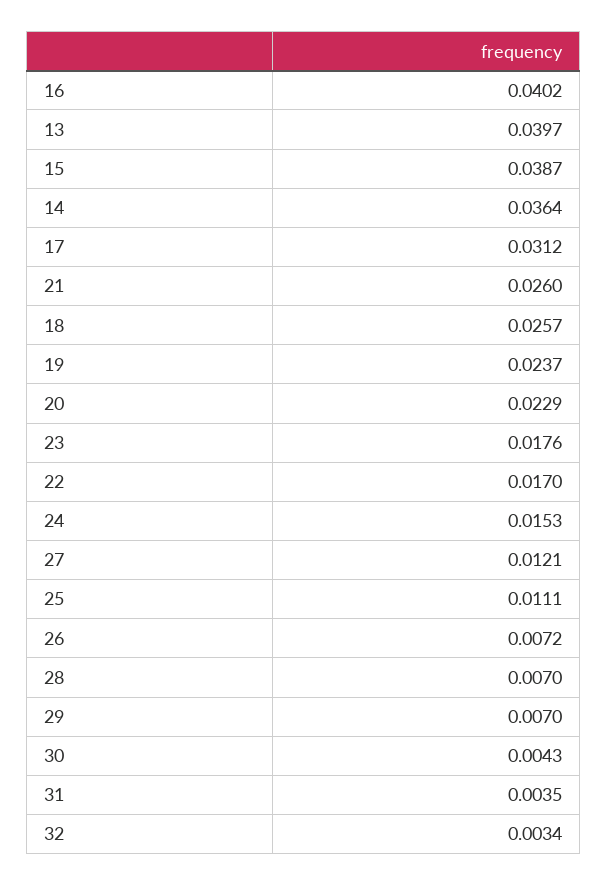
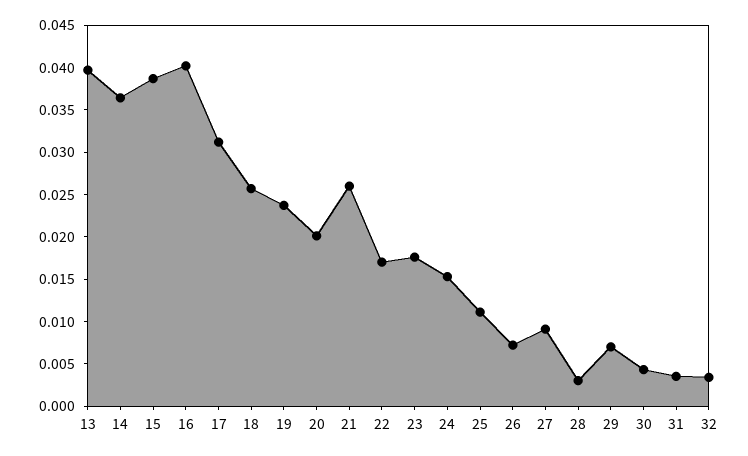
  {
    "16": 0.0402,
    "13": 0.0397,
    "15": 0.0387,
    "14": 0.0364,
    "17": 0.0312,
    "21": 0.026,
    "18": 0.0257,
    "19": 0.0237,
-   "20": 0.0229,
+   "20": 0.02,
    "23": 0.0176,
    "22": 0.017,
    "24": 0.0153,
-   "27": 0.0121,
+   "27": 0.009,
    "25": 0.0111,
    "26": 0.0072,
-   "28": 0.007,
+   "28": 0.003,
    "29": 0.007,
    "30": 0.0043,
    "31": 0.0035,
    "32": 0.0034
  }

